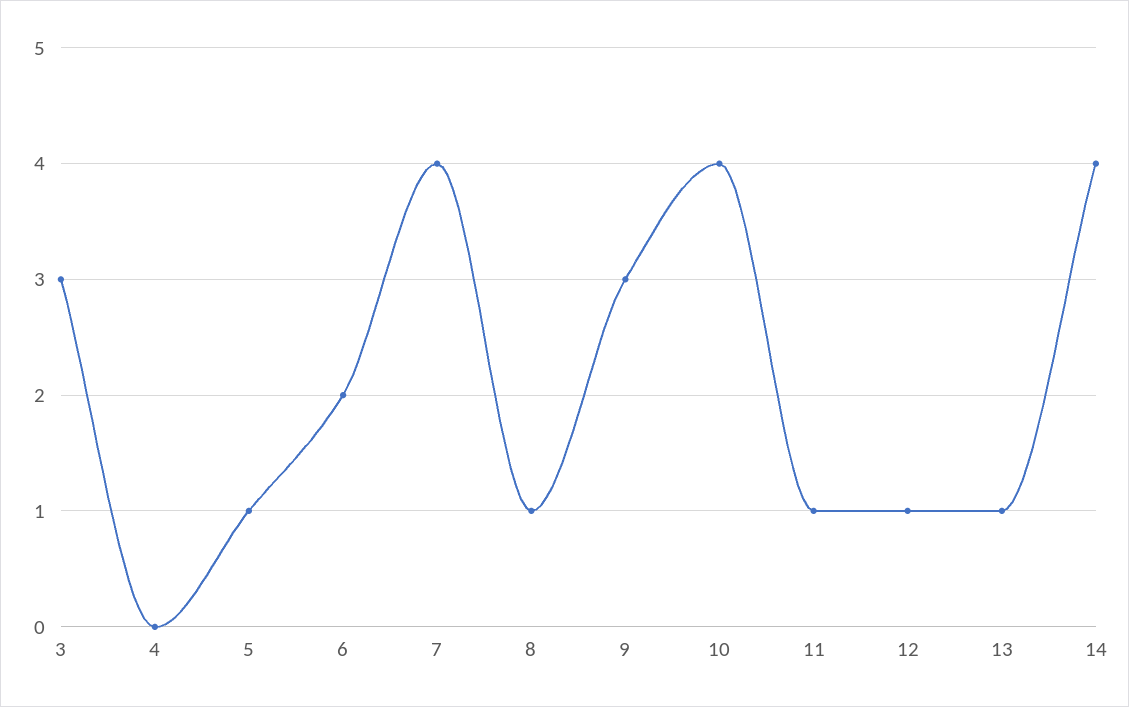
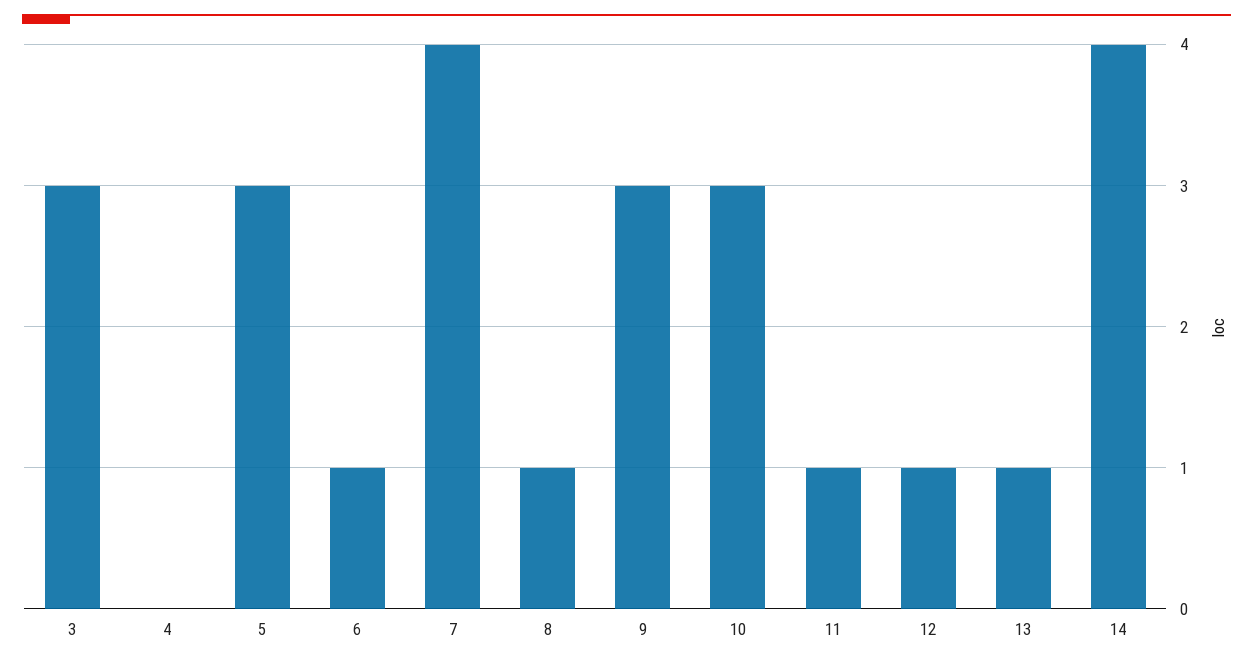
  {
    "3": 3,
    "4": 0,
-   "5": 1,
+   "5": 3,
-   "6": 2,
+   "6": 1,
    "7": 4,
    "8": 1,
    "9": 3,
-   "10": 4,
+   "10": 3,
    "11": 1,
    "12": 1,
    "13": 1,
    "14": 4
  }

